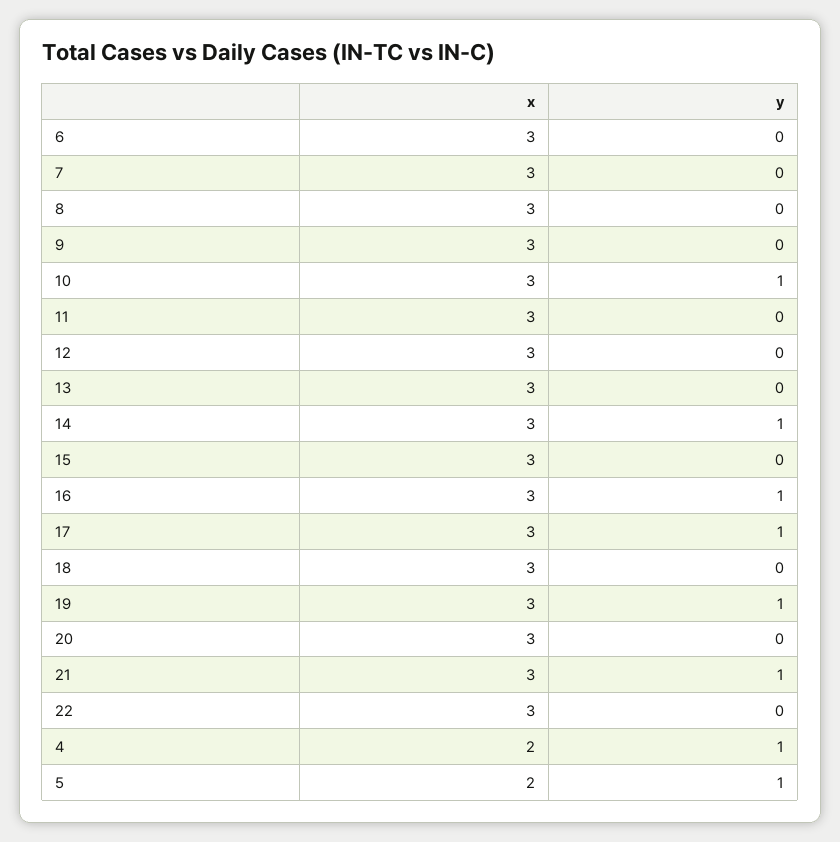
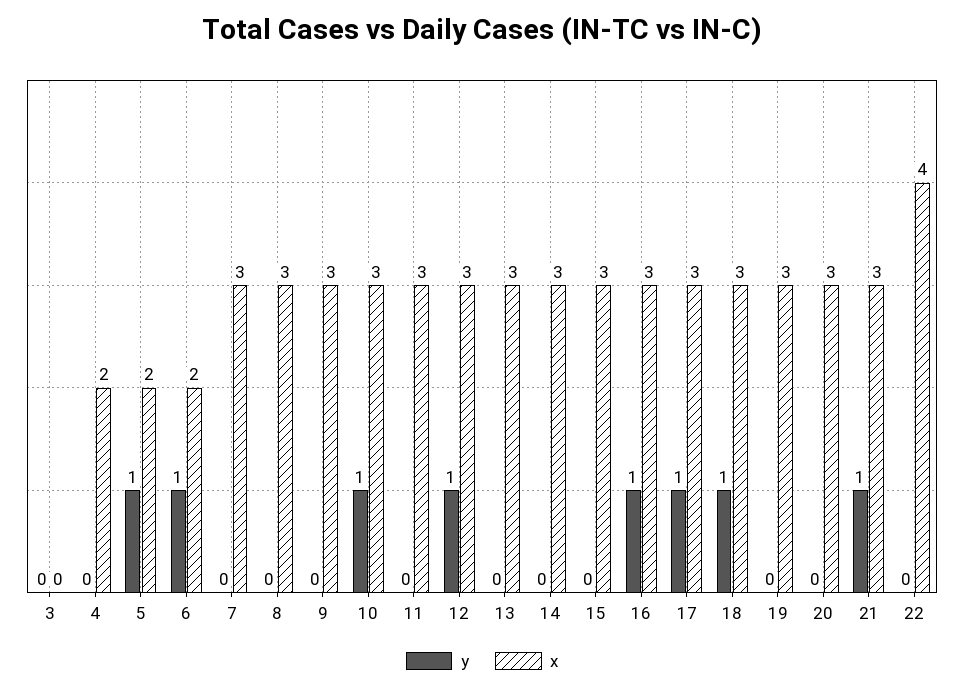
  {
    "x": {
-     "6": 3,
+     "6": 2,
      "7": 3,
      "8": 3,
      "9": 3,
      "10": 3,
      "11": 3,
      "12": 3,
      "13": 3,
      "14": 3,
      "15": 3,
      "16": 3,
      "17": 3,
      "18": 3,
      "19": 3,
      "20": 3,
      "21": 3,
-     "22": 3,
+     "22": 4,
      "4": 2,
-     "5": 2
+     "5": 2,
+     "3": 0
    },
    "y": {
-     "6": 0,
+     "6": 1,
      "7": 0,
      "8": 0,
      "9": 0,
      "10": 1,
      "11": 0,
-     "12": 0,
+     "12": 1,
      "13": 0,
-     "14": 1,
+     "14": 0,
      "15": 0,
      "16": 1,
      "17": 1,
-     "18": 0,
+     "18": 1,
-     "19": 1,
+     "19": 0,
      "20": 0,
      "21": 1,
      "22": 0,
-     "4": 1,
+     "4": 0,
-     "5": 1
+     "5": 1,
+     "3": 0
    }
  }

